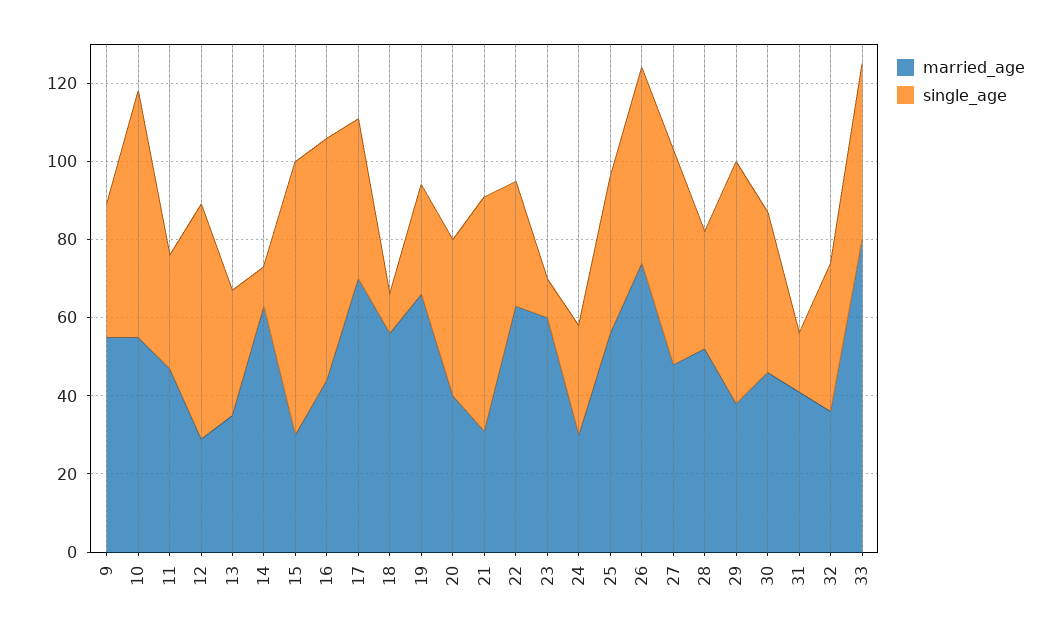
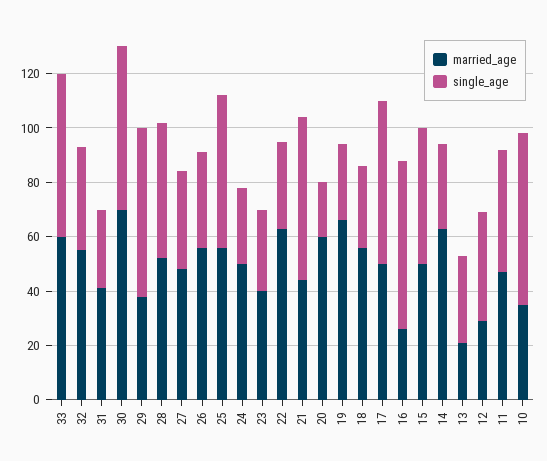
  {
    "married_age": {
-     "9": 55,
-     "10": 55,
+     "10": 35,
      "11": 45,
      "12": 30,
-     "13": 35,
+     "13": 20,
      "14": 65,
-     "15": 30,
+     "15": 50,
-     "16": 45,
+     "16": 25,
-     "17": 70,
+     "17": 50,
      "18": 55,
      "19": 65,
-     "20": 40,
+     "20": 60,
-     "21": 30,
+     "21": 45,
      "22": 65,
-     "23": 60,
+     "23": 40,
-     "24": 30,
+     "24": 50,
      "25": 55,
-     "26": 75,
+     "26": 55,
      "27": 50,
      "28": 50,
      "29": 40,
-     "30": 45,
+     "30": 70,
      "31": 40,
-     "32": 35,
+     "32": 55,
-     "33": 80
+     "33": 60
    },
    "single_age": {
-     "9": 35,
      "10": 65,
-     "11": 30,
+     "11": 45,
-     "12": 60,
+     "12": 40,
      "13": 30,
-     "14": 10,
+     "14": 30,
-     "15": 70,
+     "15": 50,
      "16": 60,
-     "17": 40,
+     "17": 60,
-     "18": 10,
+     "18": 30,
      "19": 30,
-     "20": 40,
+     "20": 20,
      "21": 60,
      "22": 30,
-     "23": 10,
+     "23": 30,
      "24": 30,
-     "25": 40,
+     "25": 55,
-     "26": 50,
+     "26": 35,
-     "27": 55,
+     "27": 35,
-     "28": 30,
+     "28": 50,
      "29": 60,
-     "30": 40,
+     "30": 60,
-     "31": 15,
+     "31": 30,
      "32": 40,
-     "33": 45
+     "33": 60
    }
  }

